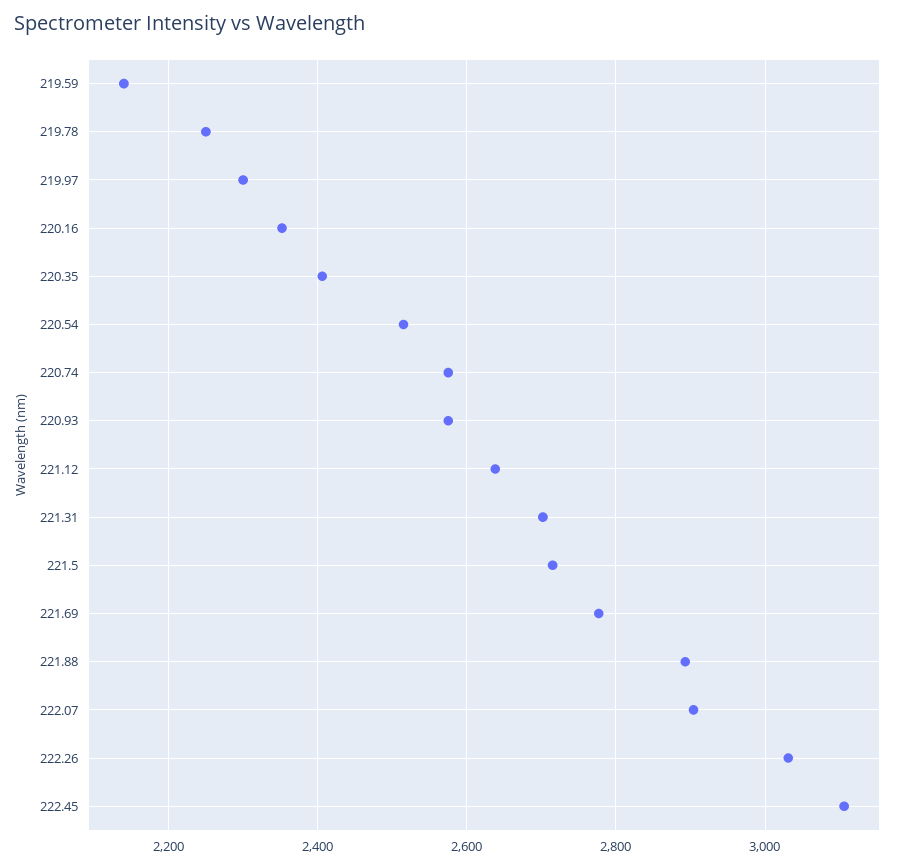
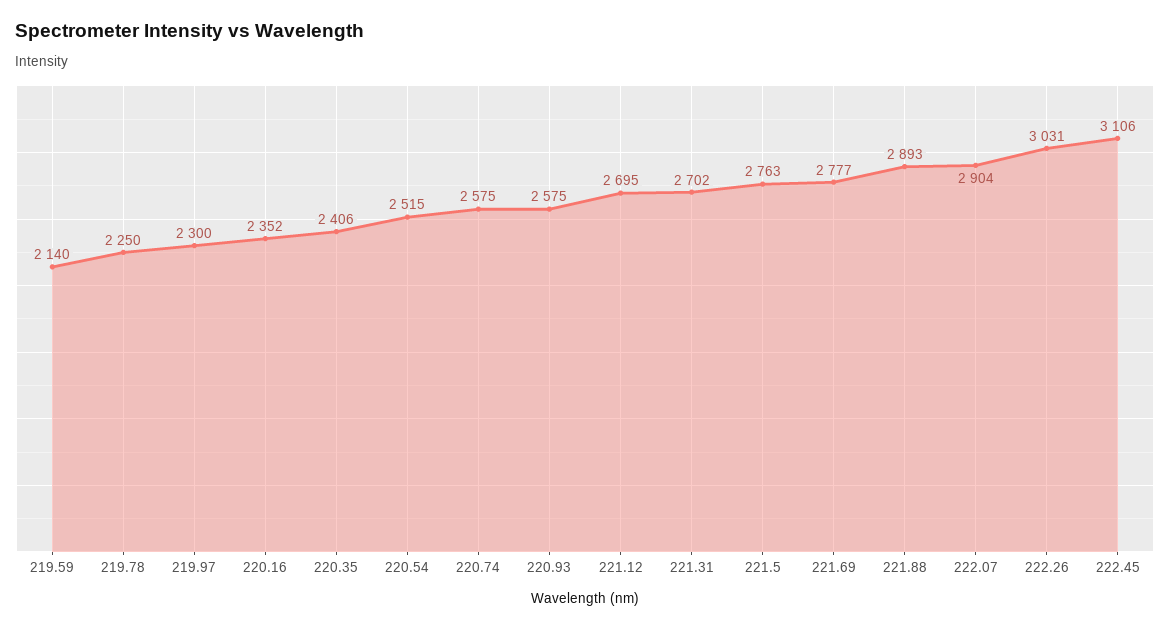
  {
    "219.59": 2140,
    "219.78": 2250,
    "219.97": 2300,
    "220.16": 2352,
    "220.35": 2406,
    "220.54": 2515,
    "220.74": 2575,
    "220.93": 2575,
-   "221.12": 2640,
+   "221.12": 2695,
    "221.31": 2702,
-   "221.5": 2720,
+   "221.5": 2763,
    "221.69": 2777,
    "221.88": 2893,
    "222.07": 2904,
    "222.26": 3031,
    "222.45": 3106
  }

